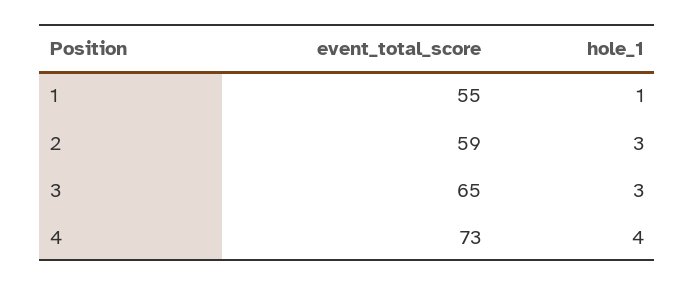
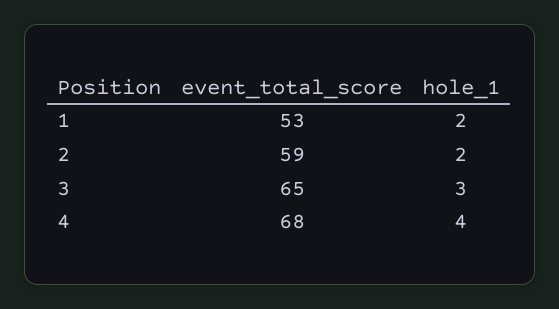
  {
    "event_total_score": {
-     "1": 55,
+     "1": 53,
      "2": 59,
      "3": 65,
-     "4": 73
+     "4": 68
    },
    "hole_1": {
-     "1": 1,
+     "1": 2,
-     "2": 3,
+     "2": 2,
      "3": 3,
      "4": 4
    }
  }

